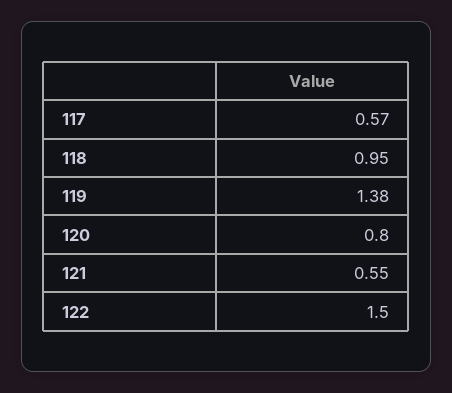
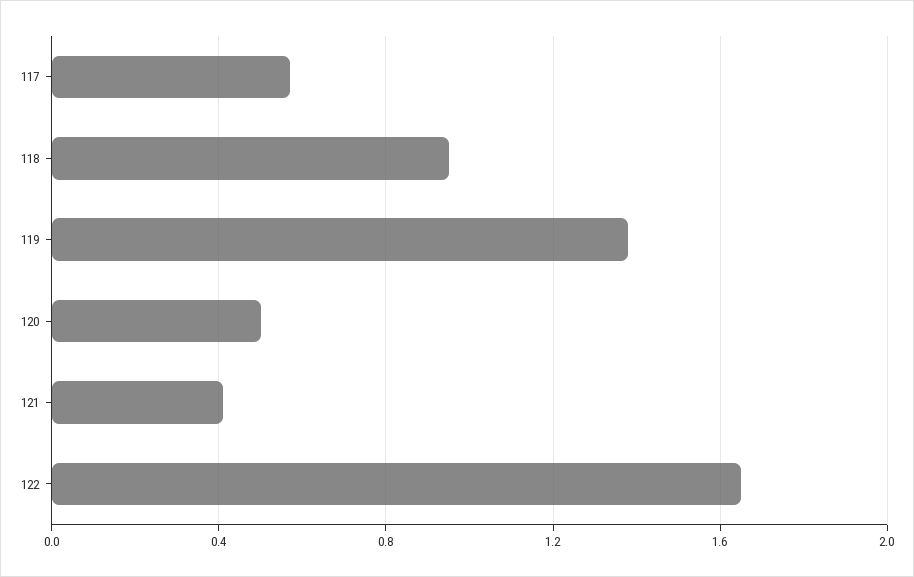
  {
    "117": 0.57,
    "118": 0.95,
    "119": 1.38,
-   "120": 0.8,
+   "120": 0.5,
-   "121": 0.55,
+   "121": 0.4,
-   "122": 1.5
+   "122": 1.65
  }

